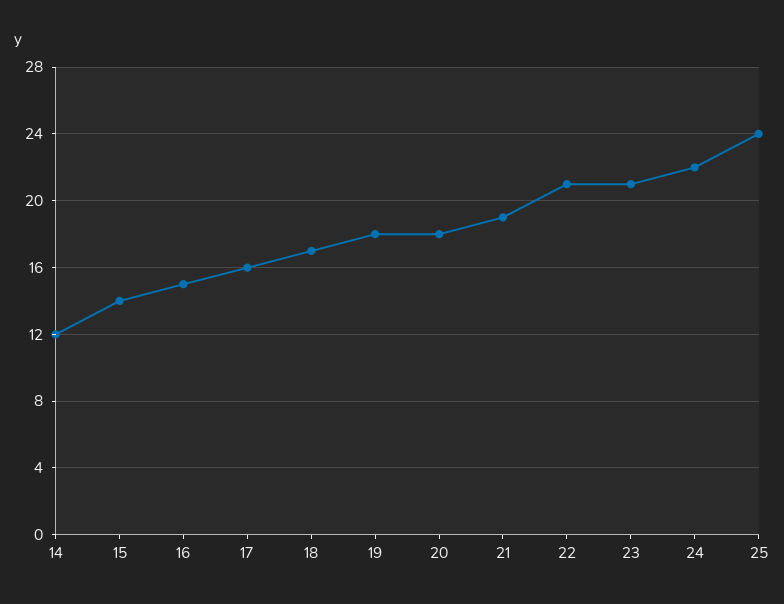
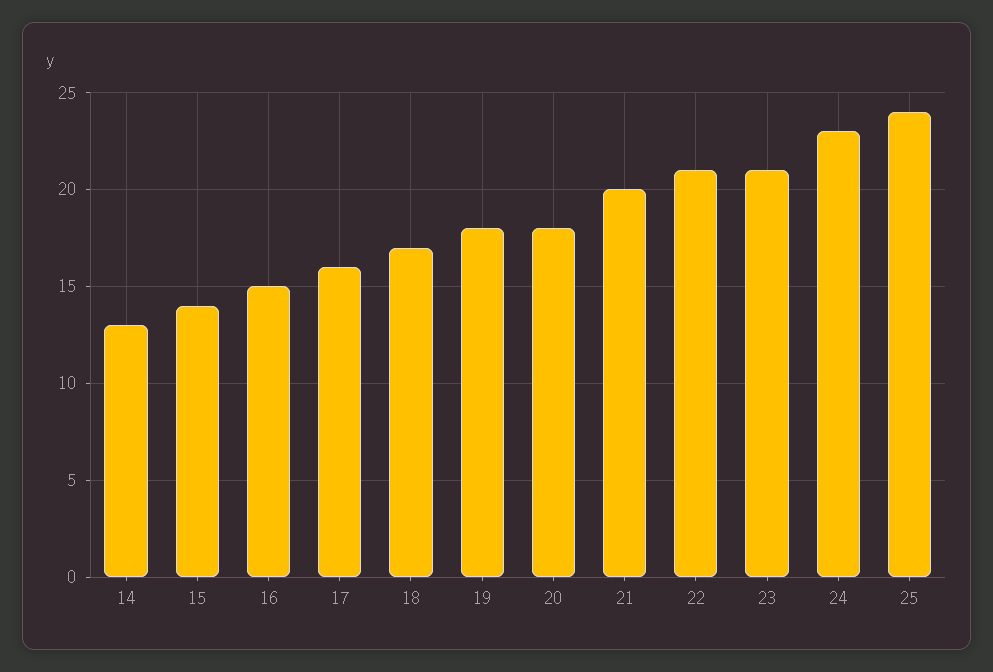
  {
-   "14": 12,
+   "14": 13,
    "15": 14,
    "16": 15,
    "17": 16,
    "18": 17,
    "19": 18,
    "20": 18,
-   "21": 19,
+   "21": 20,
    "22": 21,
    "23": 21,
-   "24": 22,
+   "24": 23,
    "25": 24
  }

